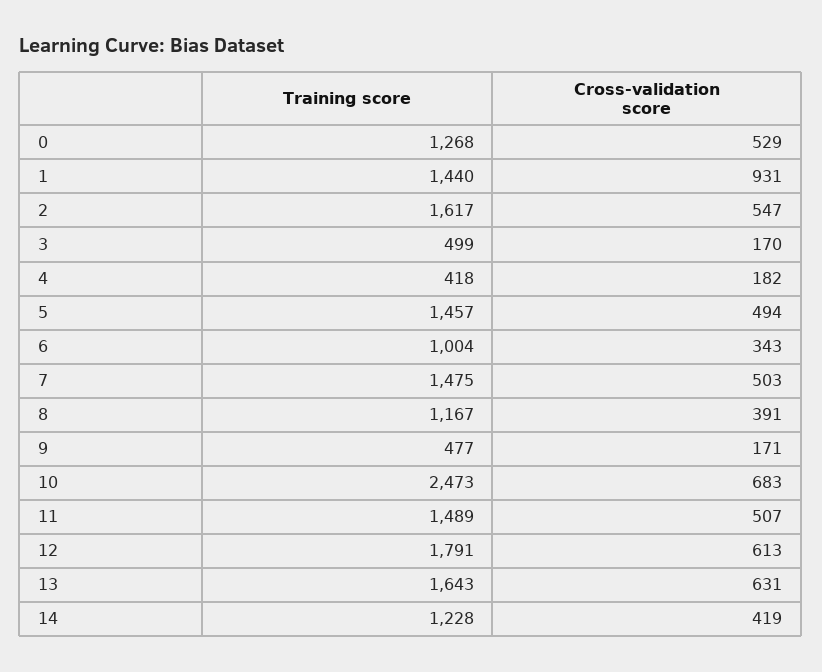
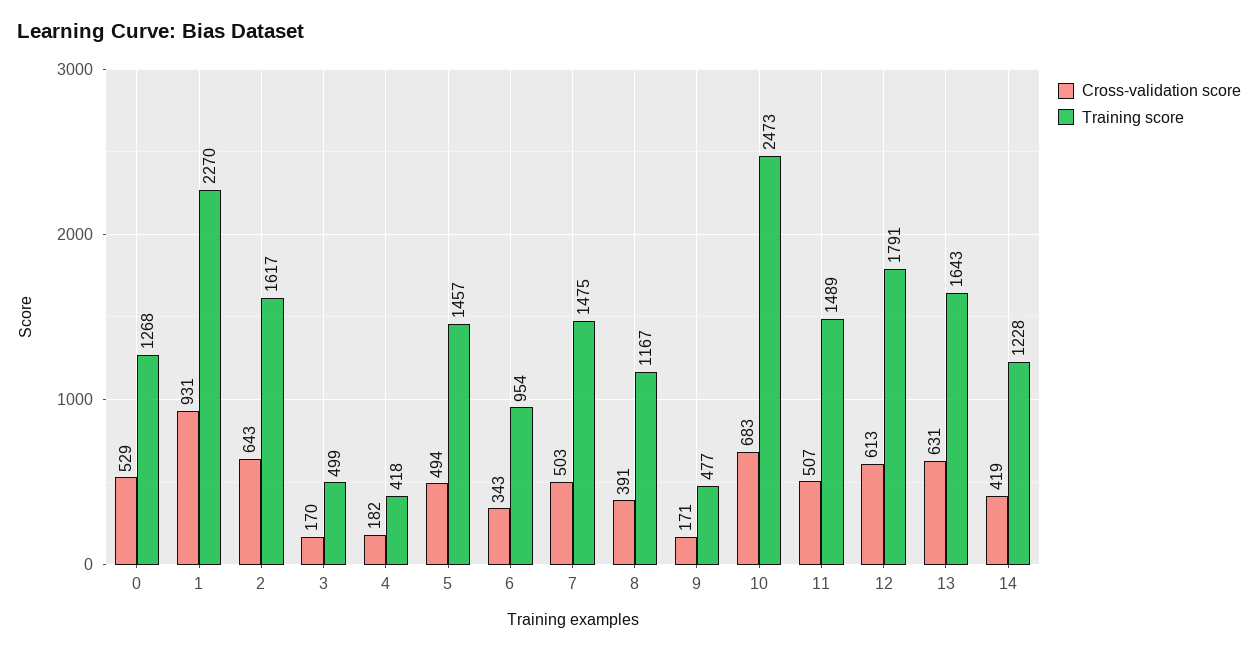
  {
    "Training score": {
      "0": 1268,
-     "1": 1440,
+     "1": 2270,
      "2": 1617,
      "3": 499,
      "4": 418,
      "5": 1457,
-     "6": 1004,
+     "6": 954,
      "7": 1475,
      "8": 1167,
      "9": 477,
      "10": 2473,
      "11": 1489,
      "12": 1791,
      "13": 1643,
      "14": 1228
    },
    "Cross-validation score": {
      "0": 529,
      "1": 931,
-     "2": 547,
+     "2": 643,
      "3": 170,
      "4": 182,
      "5": 494,
      "6": 343,
      "7": 503,
      "8": 391,
      "9": 171,
      "10": 683,
      "11": 507,
      "12": 613,
      "13": 631,
      "14": 419
    }
  }

